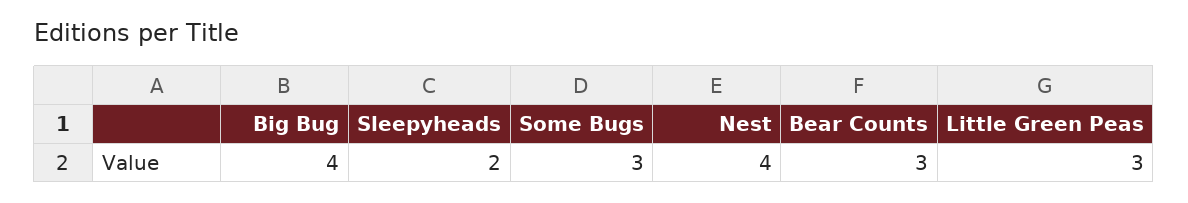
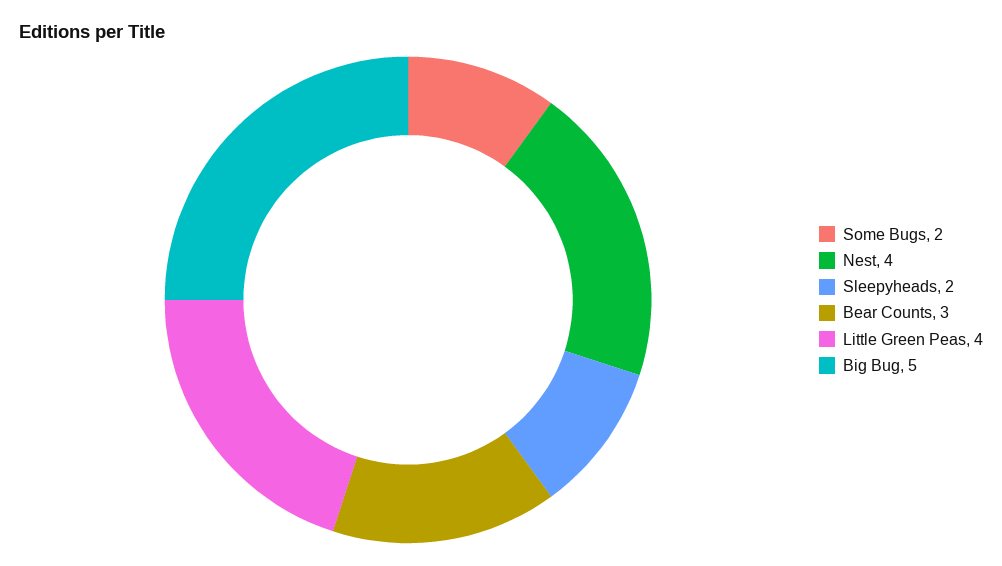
  {
-   "Big Bug": 4,
+   "Big Bug": 5,
    "Sleepyheads": 2,
-   "Some Bugs": 3,
+   "Some Bugs": 2,
    "Nest": 4,
    "Bear Counts": 3,
-   "Little Green Peas": 3
+   "Little Green Peas": 4
  }

